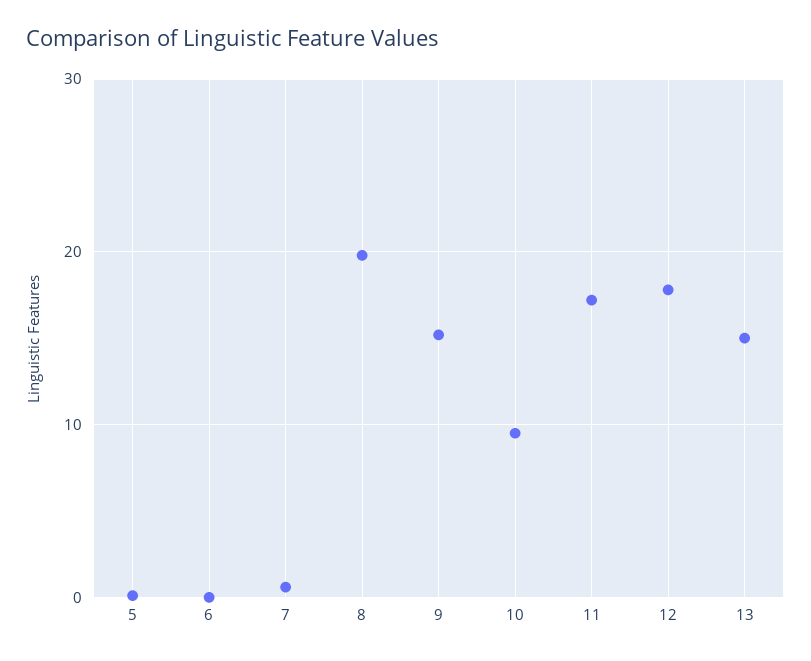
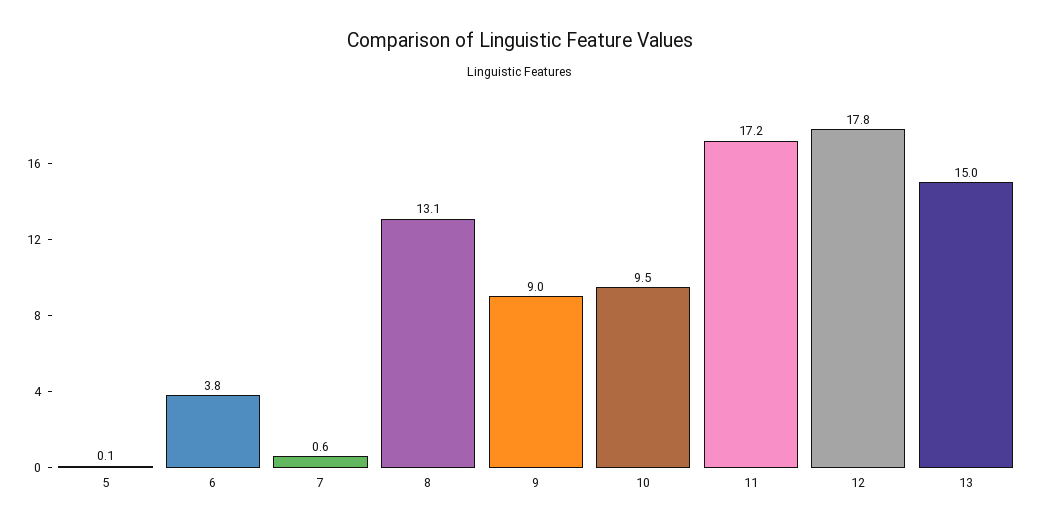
  {
    "5": 0.1,
-   "6": 0,
+   "6": 3.8,
    "7": 0.6,
-   "8": 20,
+   "8": 13.1,
-   "9": 15,
+   "9": 9,
    "10": 9.5,
    "11": 17.2,
    "12": 17.8,
    "13": 15
  }

